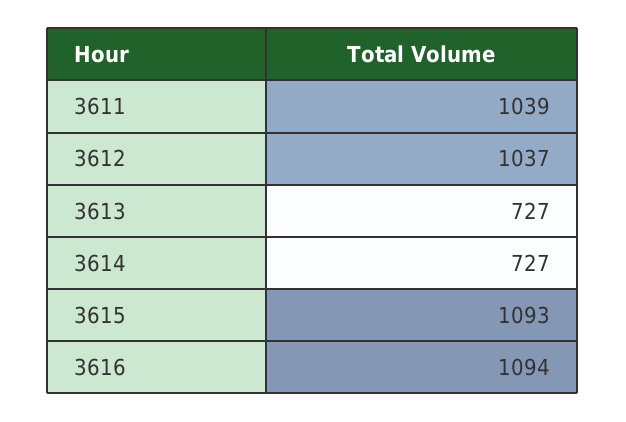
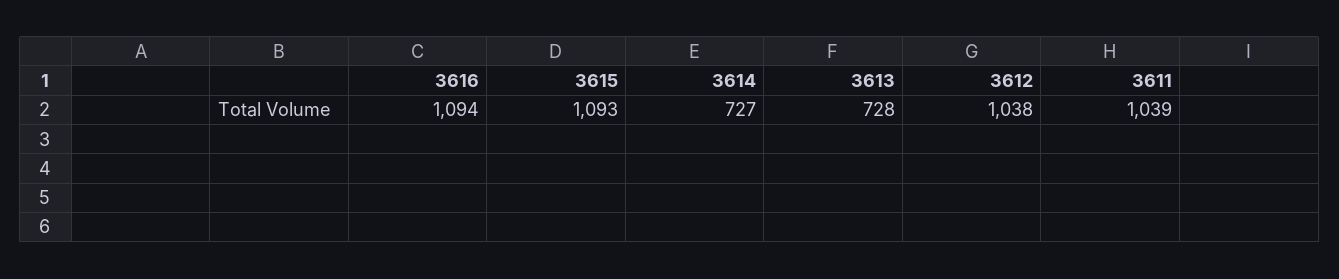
  {
    "3611": 1039,
-   "3612": 1037,
+   "3612": 1038,
-   "3613": 727,
+   "3613": 728,
    "3614": 727,
    "3615": 1093,
    "3616": 1094
  }

